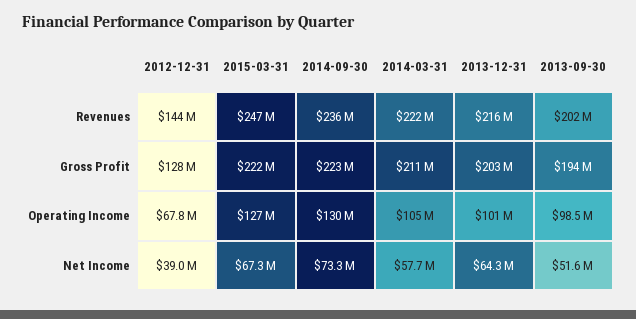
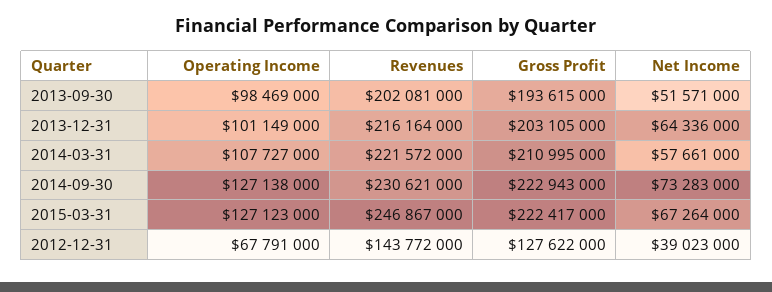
  {
    "2012-12-31": {
      "Revenues": 143772000,
      "Gross Profit": 127622000,
      "Operating Income": 67791000,
      "Net Income": 39023000
    },
    "2015-03-31": {
      "Revenues": 246867000,
      "Gross Profit": 222417000,
      "Operating Income": 127123000,
      "Net Income": 67264000
    },
    "2014-09-30": {
-     "Revenues": 236000000,
+     "Revenues": 230621000,
      "Gross Profit": 222943000,
-     "Operating Income": 130000000,
+     "Operating Income": 127138000,
      "Net Income": 73283000
    },
    "2014-03-31": {
      "Revenues": 221572000,
      "Gross Profit": 210995000,
-     "Operating Income": 105000000,
+     "Operating Income": 107727000,
      "Net Income": 57661000
    },
    "2013-12-31": {
      "Revenues": 216164000,
      "Gross Profit": 203105000,
      "Operating Income": 101149000,
      "Net Income": 64336000
    },
    "2013-09-30": {
      "Revenues": 202081000,
      "Gross Profit": 193615000,
      "Operating Income": 98469000,
      "Net Income": 51571000
    }
  }

